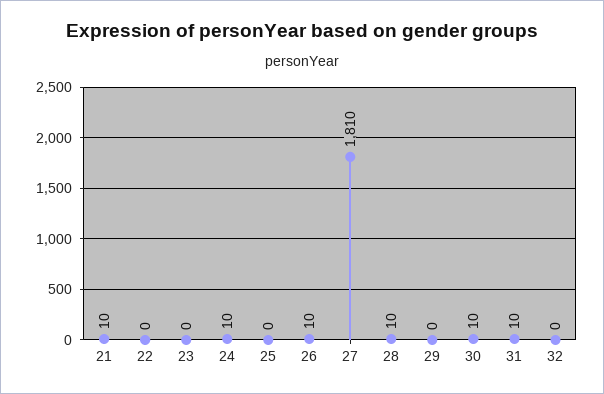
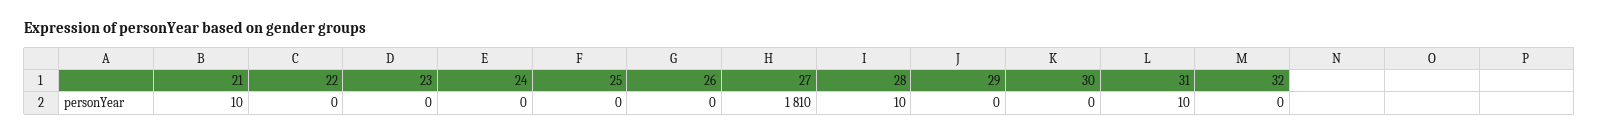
  {
    "21": 10,
    "22": 0,
    "23": 0,
-   "24": 10,
+   "24": 0,
    "25": 0,
-   "26": 10,
+   "26": 0,
    "27": 1810,
    "28": 10,
    "29": 0,
-   "30": 10,
+   "30": 0,
    "31": 10,
    "32": 0
  }

